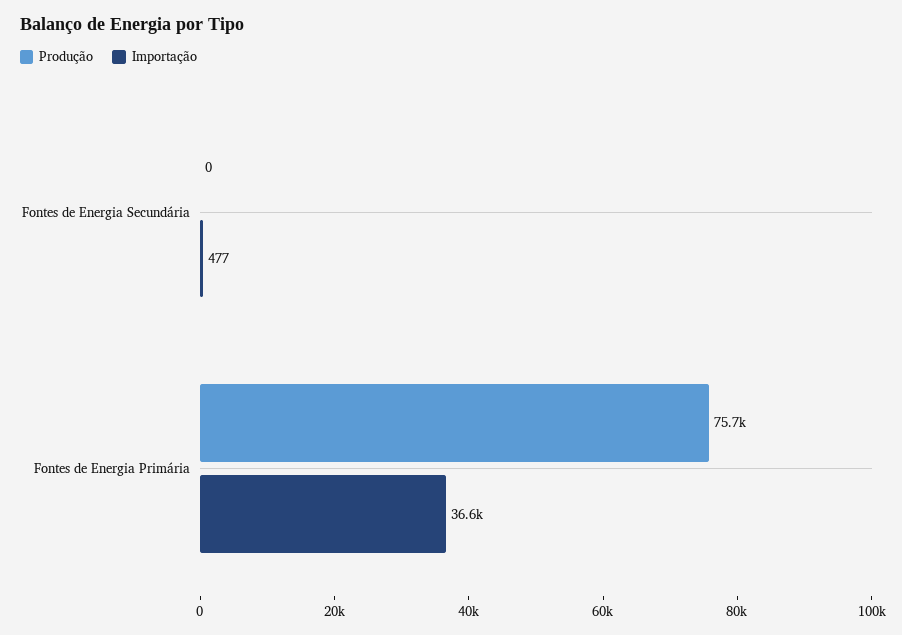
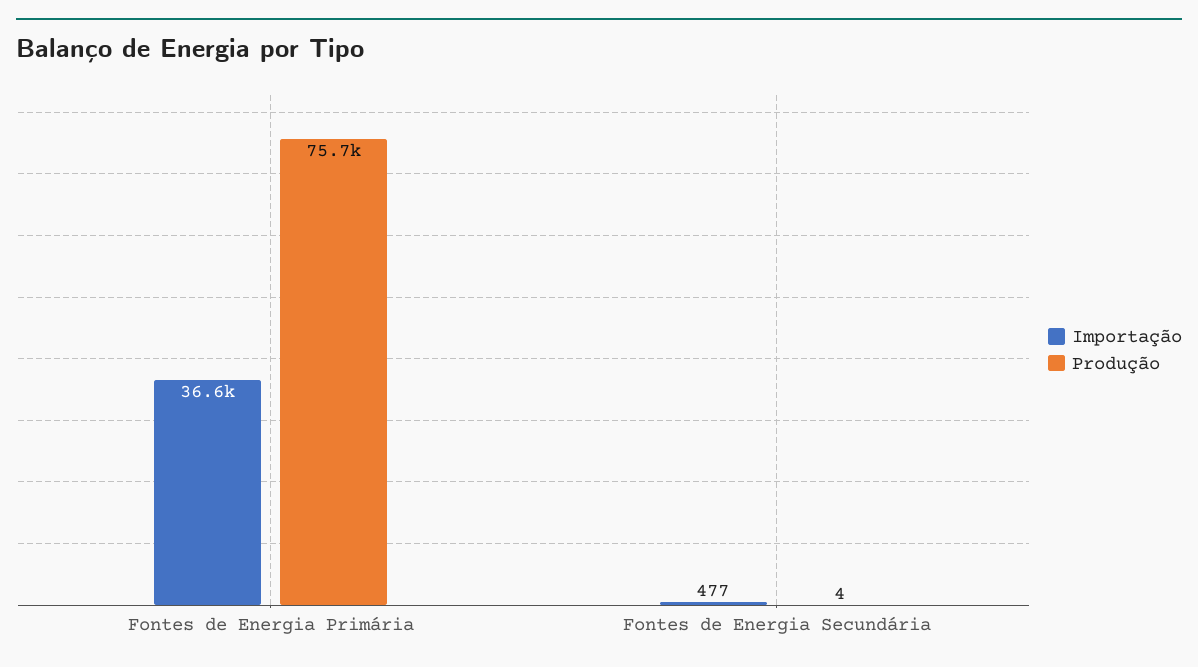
  {
    "Produção": {
-     "Fontes de Energia Secundária": 0,
+     "Fontes de Energia Secundária": 4,
      "Fontes de Energia Primária": 75700
    },
    "Importação": {
      "Fontes de Energia Secundária": 477,
      "Fontes de Energia Primária": 36600
    }
  }

